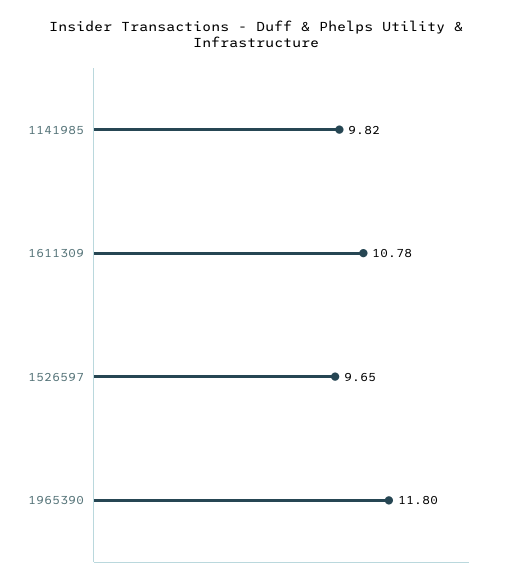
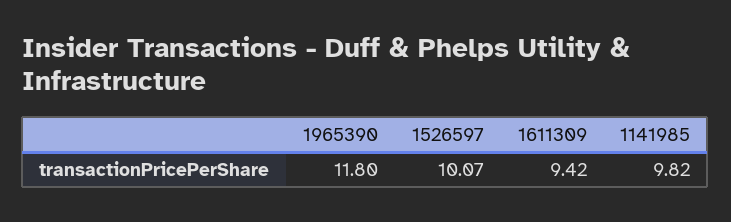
  {
    "1141985": 9.82,
-   "1611309": 10.78,
+   "1611309": 9.42,
-   "1526597": 9.65,
+   "1526597": 10.07,
    "1965390": 11.8
  }

